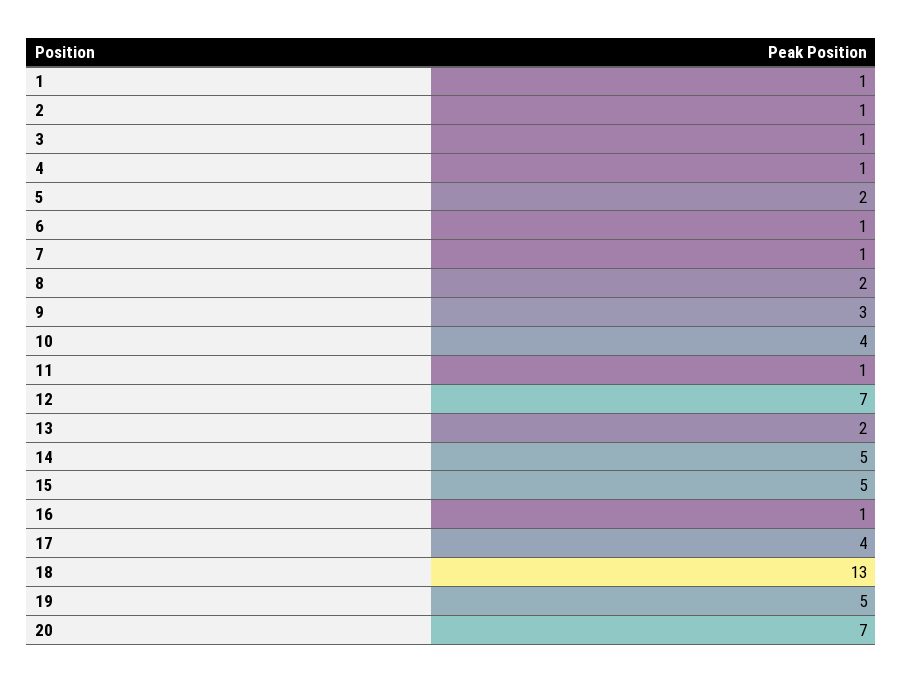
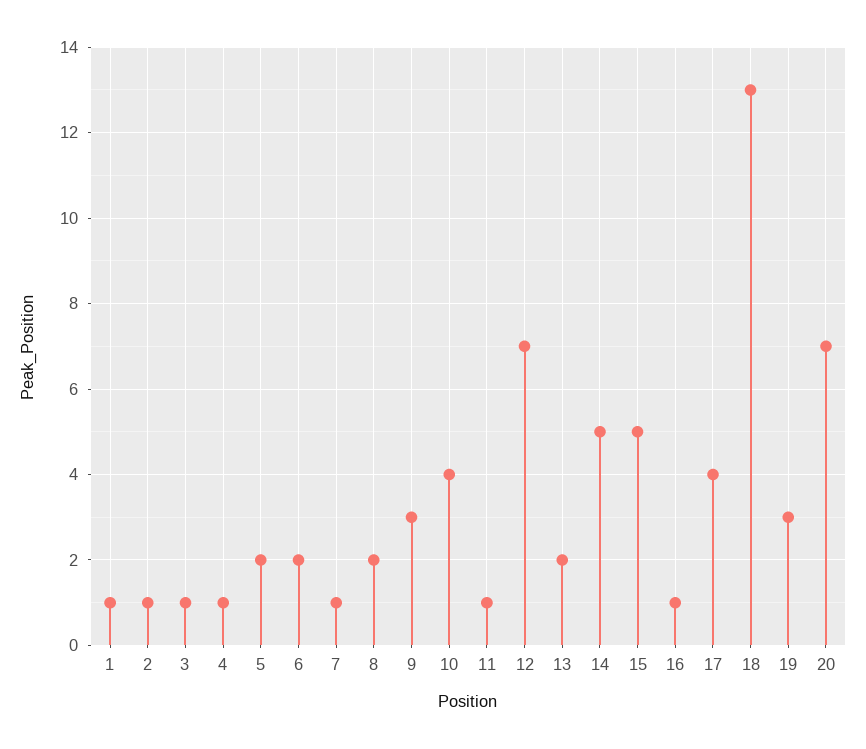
  {
    "1": 1,
    "2": 1,
    "3": 1,
    "4": 1,
    "5": 2,
-   "6": 1,
+   "6": 2,
    "7": 1,
    "8": 2,
    "9": 3,
    "10": 4,
    "11": 1,
    "12": 7,
    "13": 2,
    "14": 5,
    "15": 5,
    "16": 1,
    "17": 4,
    "18": 13,
-   "19": 5,
+   "19": 3,
    "20": 7
  }

